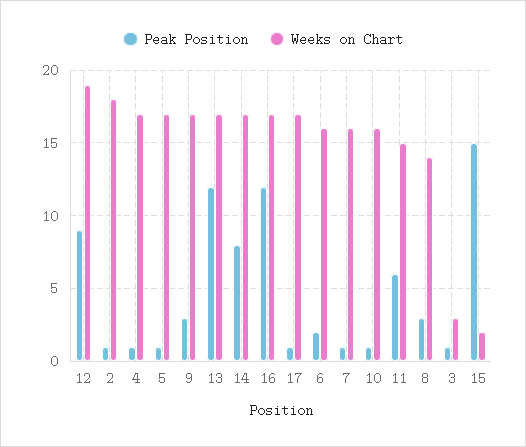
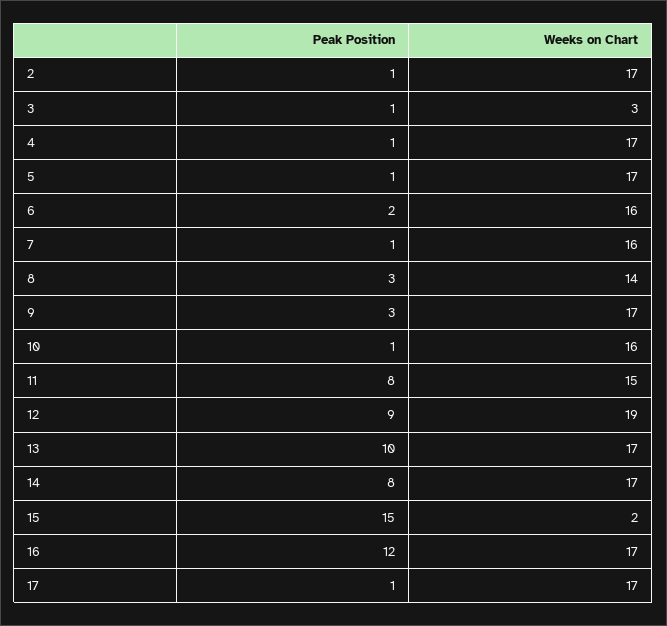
  {
    "Peak Position": {
      "12": 9,
      "2": 1,
      "4": 1,
      "5": 1,
      "9": 3,
-     "13": 12,
+     "13": 10,
      "14": 8,
      "16": 12,
      "17": 1,
      "6": 2,
      "7": 1,
      "10": 1,
-     "11": 6,
+     "11": 8,
      "8": 3,
      "3": 1,
      "15": 15
    },
    "Weeks on Chart": {
      "12": 19,
-     "2": 18,
+     "2": 17,
      "4": 17,
      "5": 17,
      "9": 17,
      "13": 17,
      "14": 17,
      "16": 17,
      "17": 17,
      "6": 16,
      "7": 16,
      "10": 16,
      "11": 15,
      "8": 14,
      "3": 3,
      "15": 2
    }
  }

